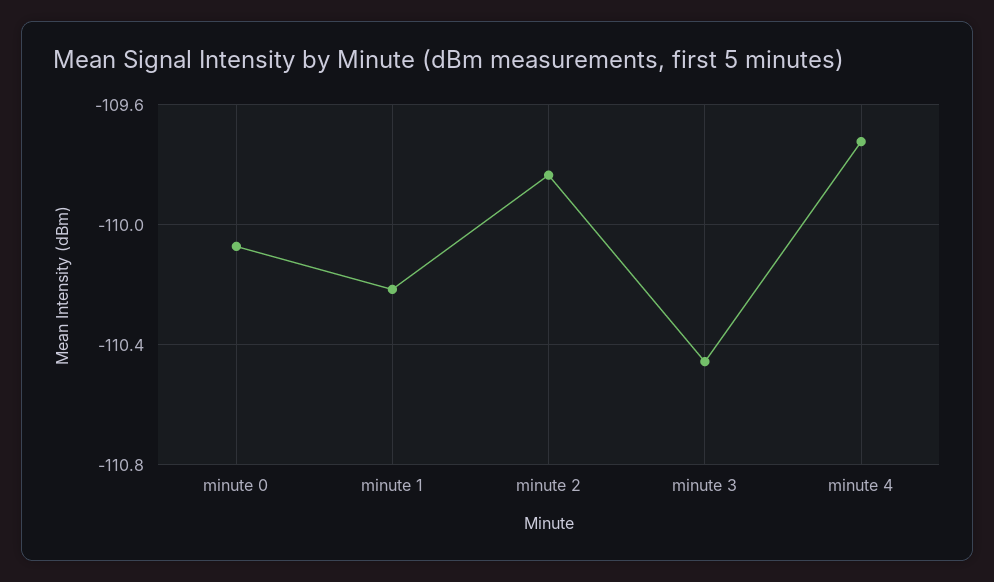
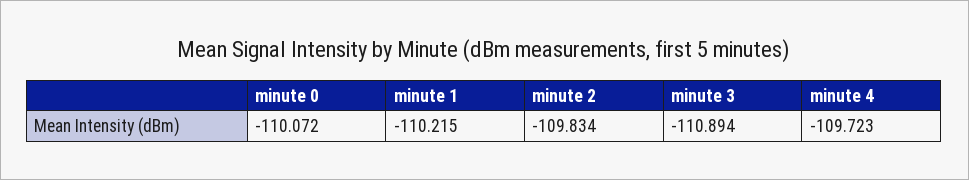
  {
    "minute 0": -110.072,
    "minute 1": -110.215,
    "minute 2": -109.834,
-   "minute 3": -110.45,
+   "minute 3": -110.894,
    "minute 4": -109.723
  }

